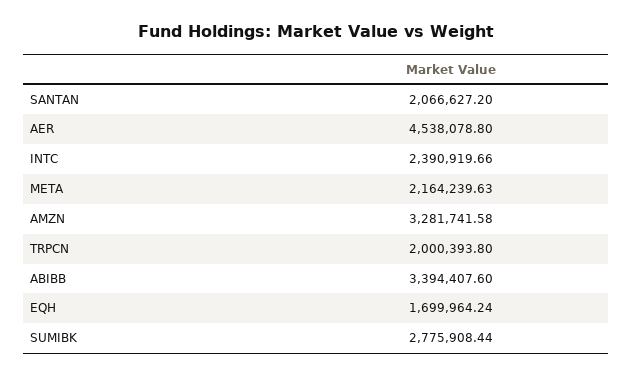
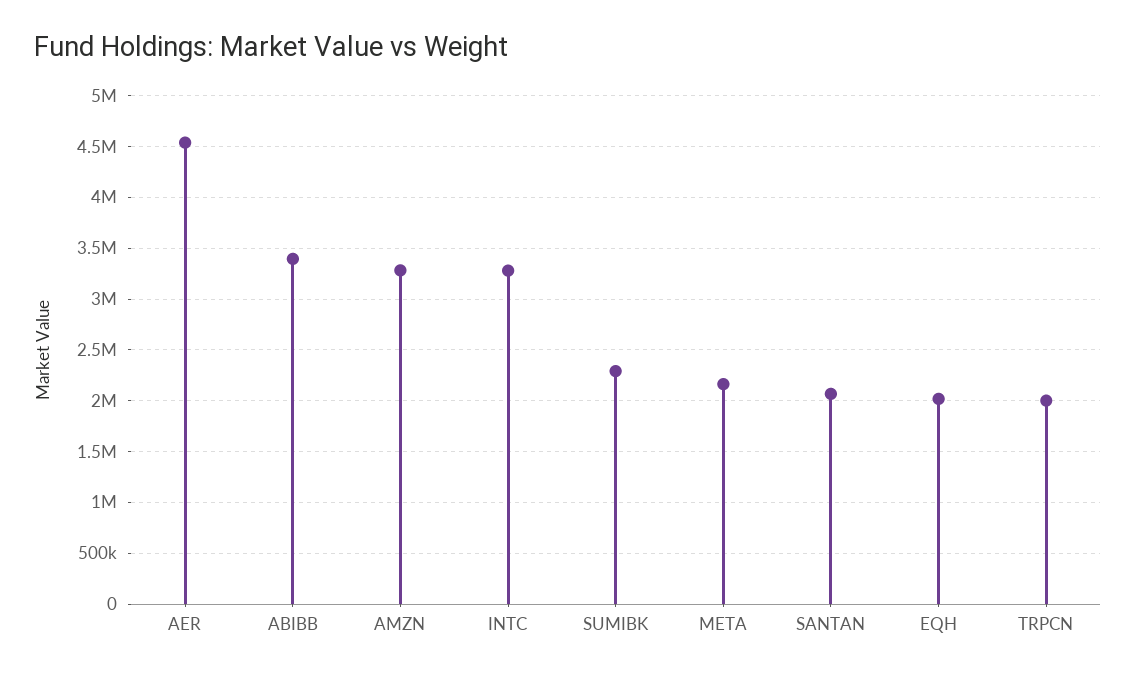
  {
    "SANTAN": 2066627.2,
    "AER": 4538078.8,
-   "INTC": 2390919.66,
+   "INTC": 3300000,
    "META": 2164239.63,
    "AMZN": 3281741.58,
    "TRPCN": 2000393.8,
    "ABIBB": 3394407.6,
-   "EQH": 1699964.24,
+   "EQH": 2000000,
-   "SUMIBK": 2775908.44
+   "SUMIBK": 2300000
  }

